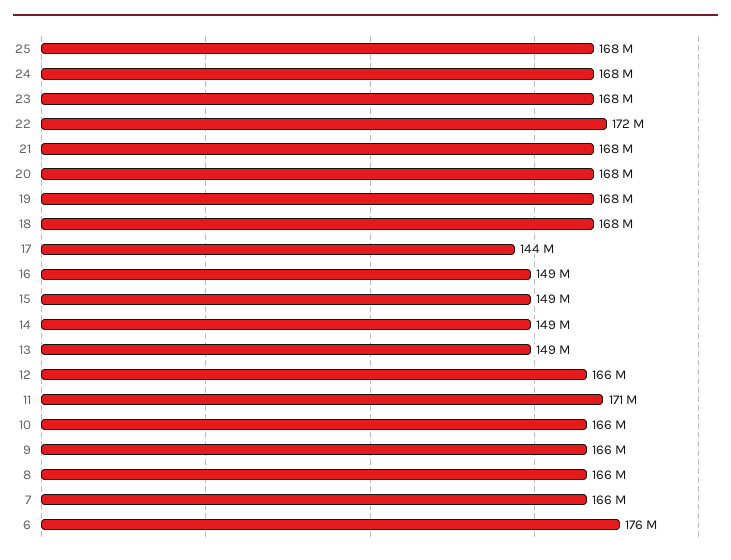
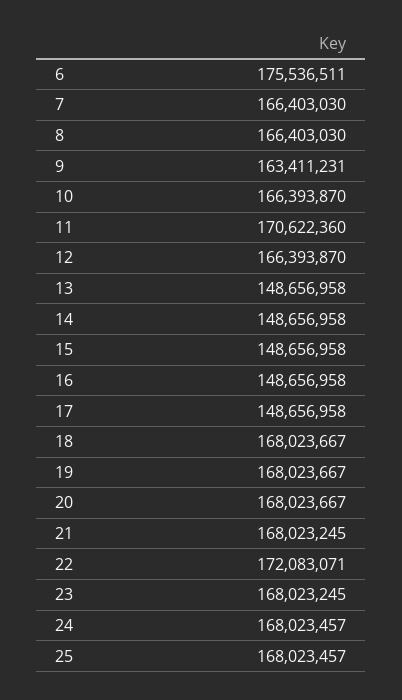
  {
    "25": 168023457,
    "24": 168023457,
    "23": 168023245,
    "22": 172083071,
    "21": 168023245,
    "20": 168023667,
    "19": 168023667,
    "18": 168023667,
-   "17": 144000000,
+   "17": 148656958,
    "16": 148656958,
    "15": 148656958,
    "14": 148656958,
    "13": 148656958,
    "12": 166393870,
    "11": 170622360,
    "10": 166393870,
-   "9": 166000000,
+   "9": 163411231,
    "8": 166403030,
    "7": 166403030,
    "6": 175536511
  }

